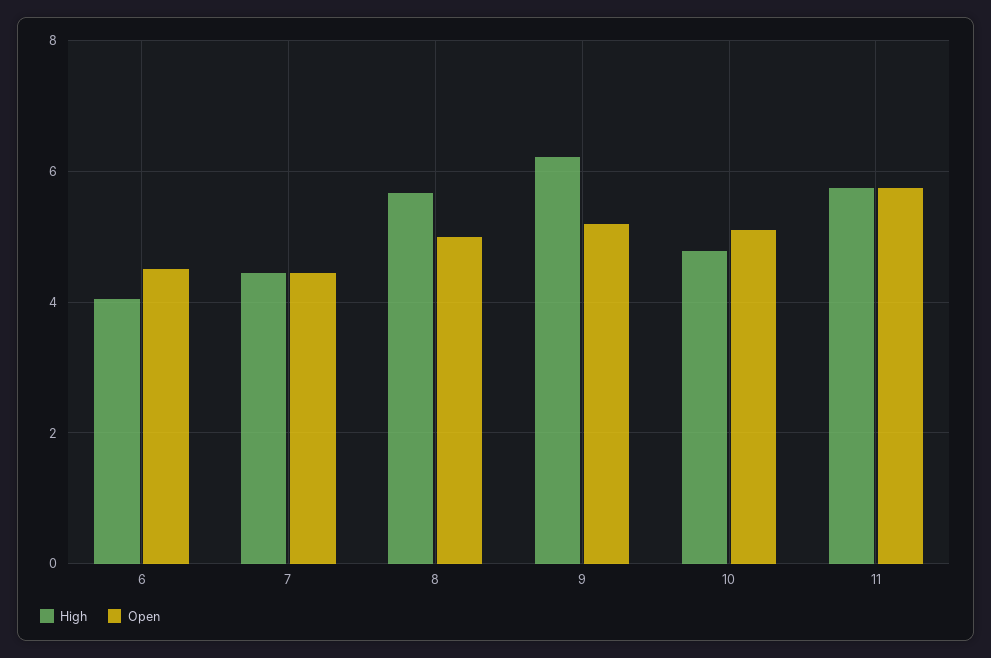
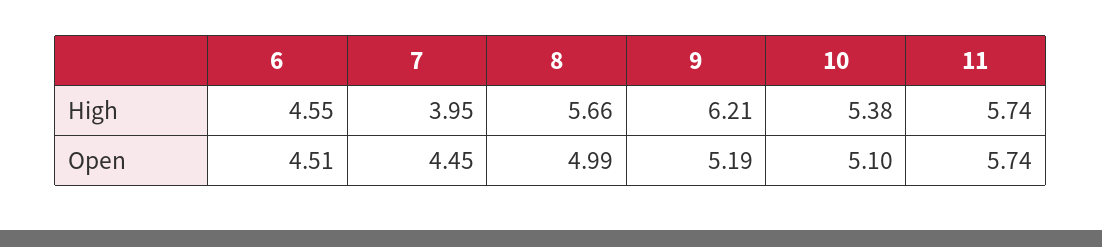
  {
    "High": {
-     "6": 4,
+     "6": 4.55,
-     "7": 4.4,
+     "7": 3.95,
      "8": 5.66,
      "9": 6.21,
-     "10": 4.8,
+     "10": 5.38,
      "11": 5.74
    },
    "Open": {
      "6": 4.51,
      "7": 4.45,
      "8": 4.99,
      "9": 5.19,
      "10": 5.1,
      "11": 5.74
    }
  }

